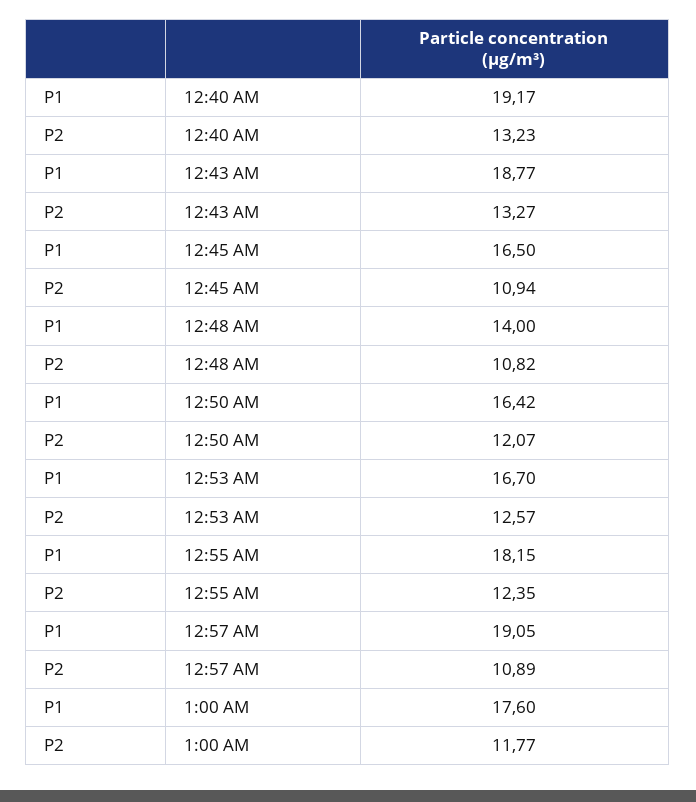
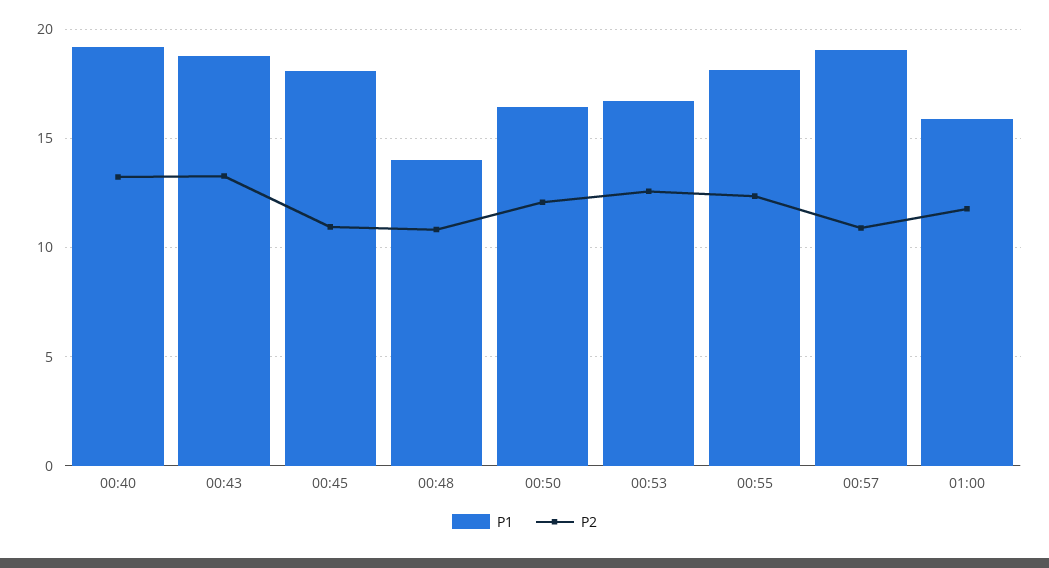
  {
    "P1": {
      "12:40 AM": 19.17,
      "12:43 AM": 18.77,
-     "12:45 AM": 16.5,
+     "12:45 AM": 18,
      "12:48 AM": 14,
      "12:50 AM": 16.42,
      "12:53 AM": 16.7,
      "12:55 AM": 18.15,
      "12:57 AM": 19.05,
-     "1:00 AM": 17.6
+     "1:00 AM": 16
    },
    "P2": {
      "12:40 AM": 13.23,
      "12:43 AM": 13.27,
      "12:45 AM": 10.94,
      "12:48 AM": 10.82,
      "12:50 AM": 12.07,
      "12:53 AM": 12.57,
      "12:55 AM": 12.35,
      "12:57 AM": 10.89,
      "1:00 AM": 11.77
    }
  }

